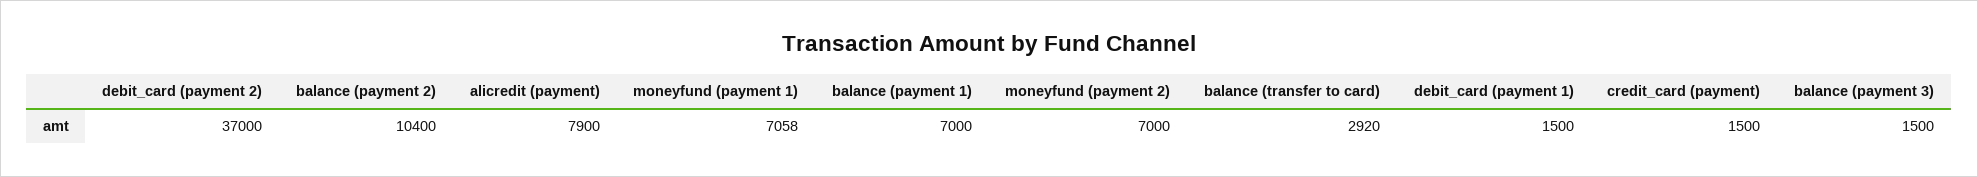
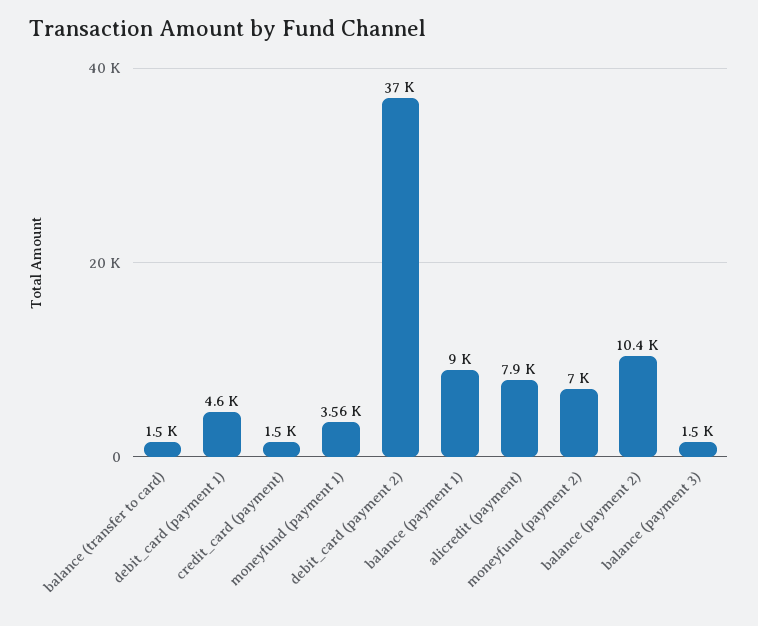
  {
    "debit_card (payment 2)": 37000,
    "balance (payment 2)": 10400,
    "alicredit (payment)": 7900,
-   "moneyfund (payment 1)": 7058,
+   "moneyfund (payment 1)": 3560,
-   "balance (payment 1)": 7000,
+   "balance (payment 1)": 9000,
    "moneyfund (payment 2)": 7000,
-   "balance (transfer to card)": 2920,
+   "balance (transfer to card)": 1500,
-   "debit_card (payment 1)": 1500,
+   "debit_card (payment 1)": 4600,
    "credit_card (payment)": 1500,
    "balance (payment 3)": 1500
  }

